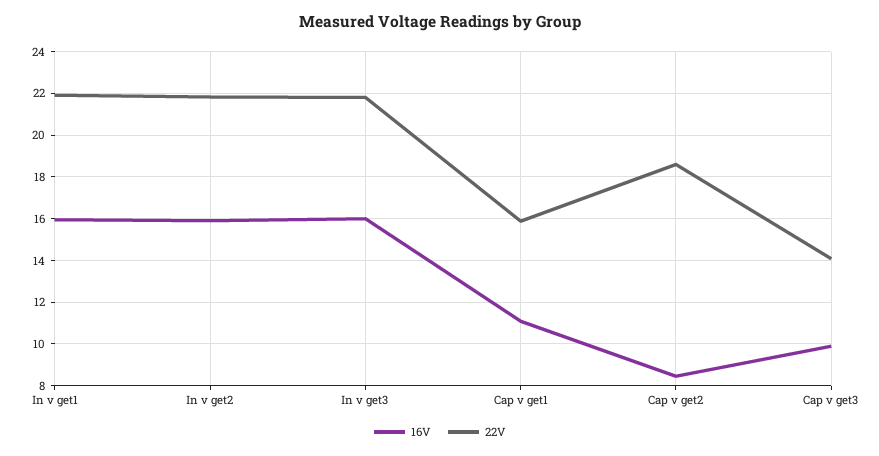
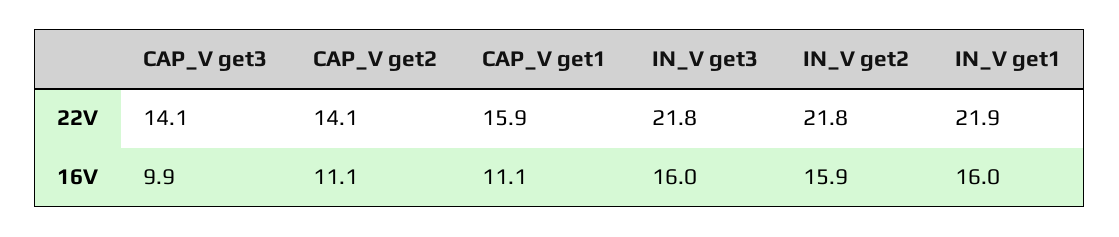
  {
    "16V": {
      "In v get1": 16,
      "In v get2": 15.9,
      "In v get3": 16,
      "Cap v get1": 11.1,
-     "Cap v get2": 8.5,
+     "Cap v get2": 11.1,
      "Cap v get3": 9.9
    },
    "22V": {
      "In v get1": 21.9,
      "In v get2": 21.8,
      "In v get3": 21.8,
      "Cap v get1": 15.9,
-     "Cap v get2": 18.5,
+     "Cap v get2": 14.1,
      "Cap v get3": 14.1
    }
  }

